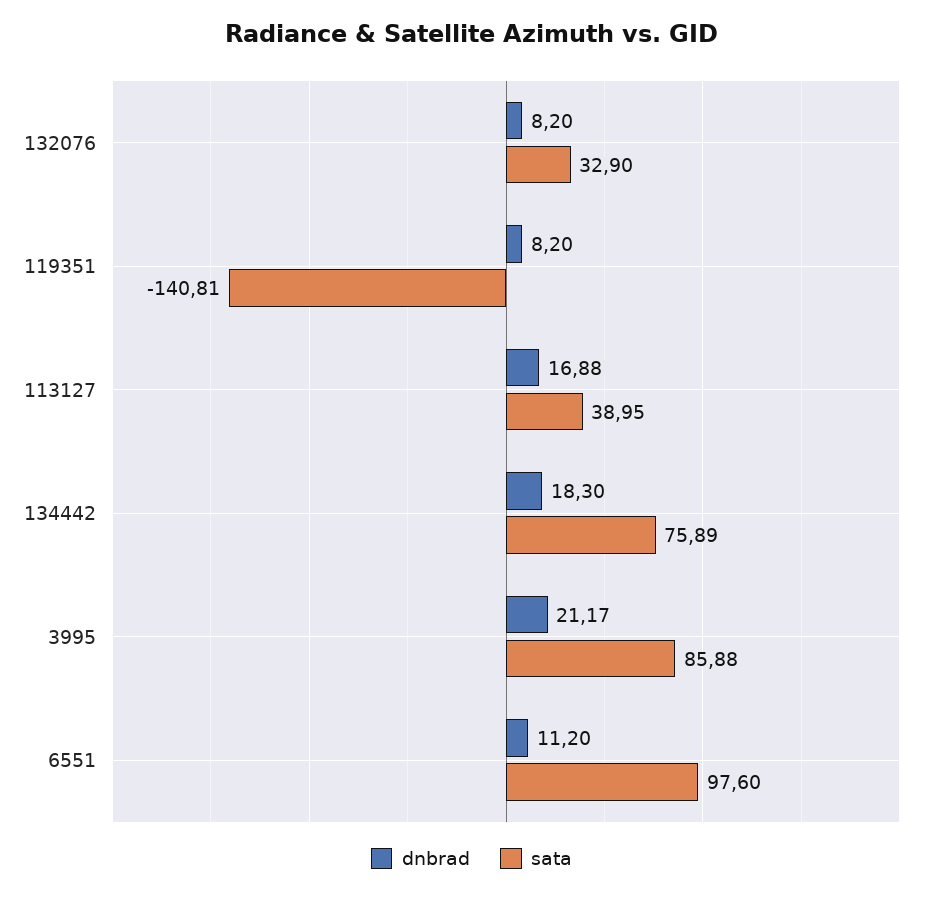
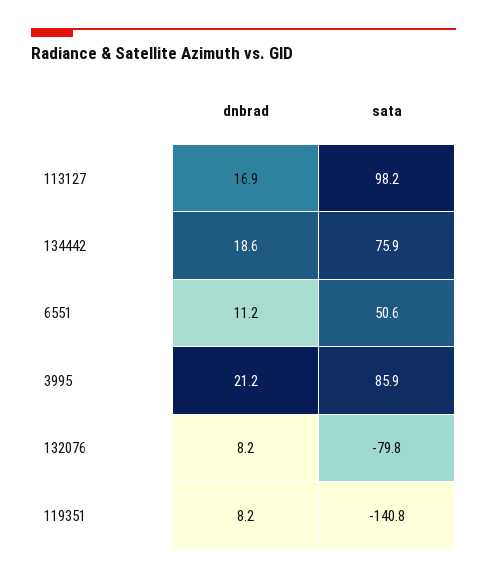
  {
    "dnbrad": {
      "132076": 8.2,
      "119351": 8.2,
      "113127": 16.88,
-     "134442": 18.3,
+     "134442": 18.6,
      "3995": 21.17,
      "6551": 11.2
    },
    "sata": {
-     "132076": 32.9,
+     "132076": -79.8,
      "119351": -140.81,
-     "113127": 38.95,
+     "113127": 98.2,
      "134442": 75.89,
      "3995": 85.88,
-     "6551": 97.6
+     "6551": 50.6
    }
  }

